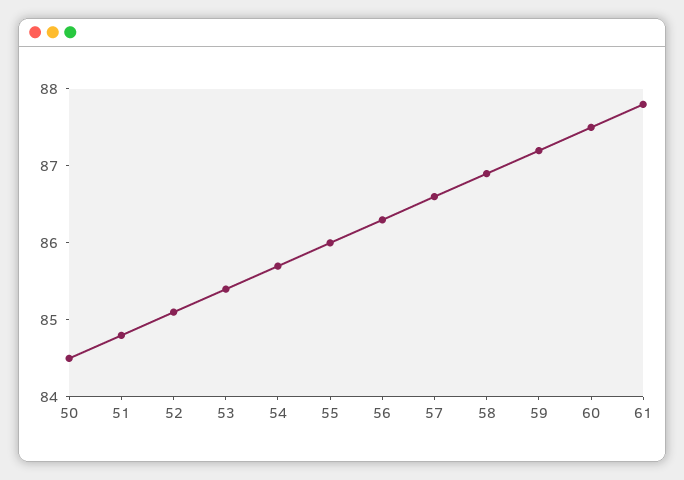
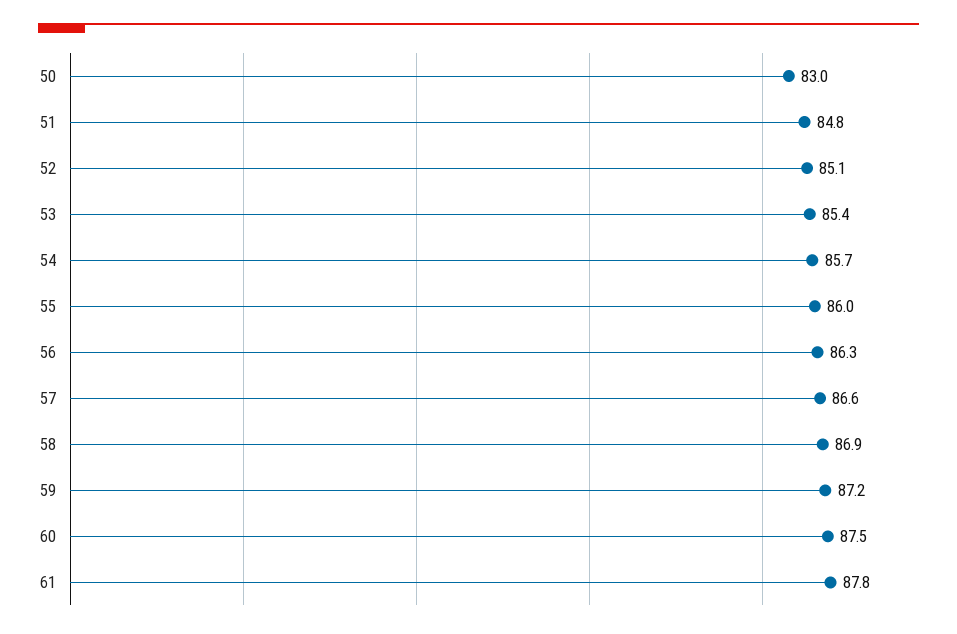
  {
-   "50": 84.5,
+   "50": 83,
    "51": 84.8,
    "52": 85.1,
    "53": 85.4,
    "54": 85.7,
    "55": 86,
    "56": 86.3,
    "57": 86.6,
    "58": 86.9,
    "59": 87.2,
    "60": 87.5,
    "61": 87.8
  }

